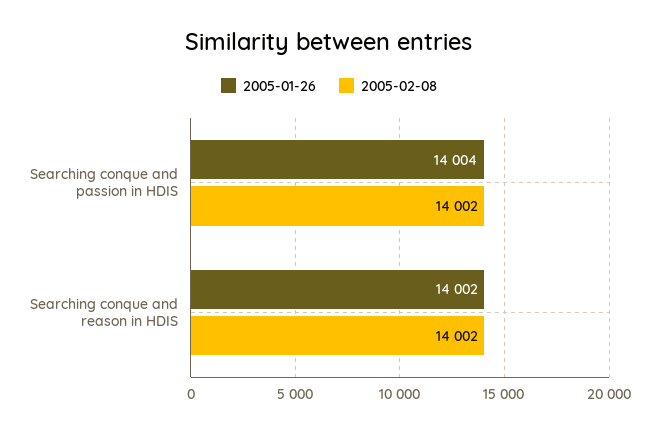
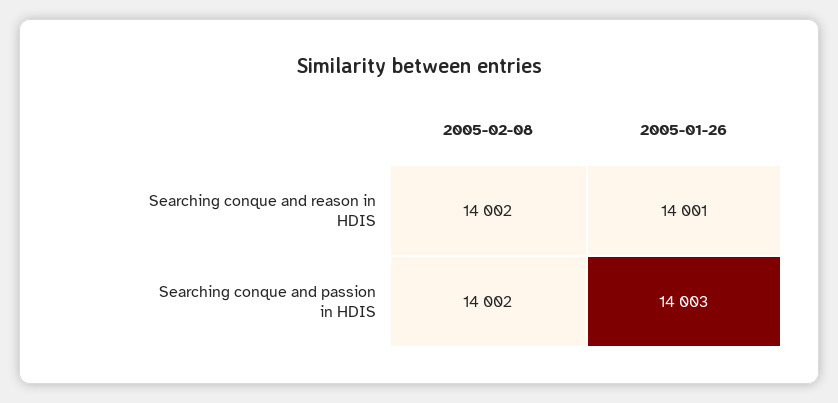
  {
    "2005-01-26": {
-     "Searching conque and passion in HDIS": 14004,
+     "Searching conque and passion in HDIS": 14003,
-     "Searching conque and reason in HDIS": 14002
+     "Searching conque and reason in HDIS": 14001
    },
    "2005-02-08": {
      "Searching conque and passion in HDIS": 14002,
      "Searching conque and reason in HDIS": 14002
    }
  }

